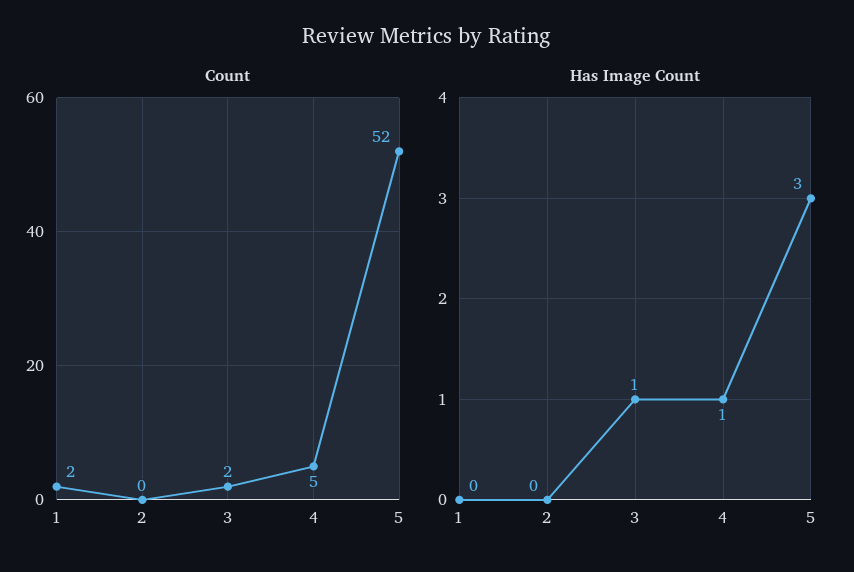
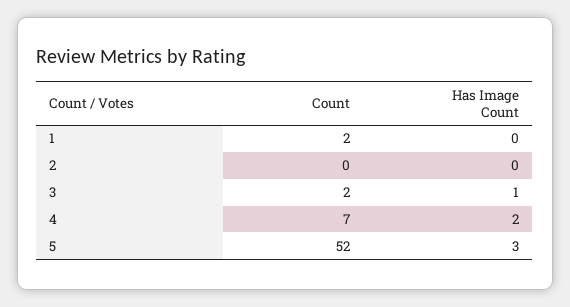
  {
    "Count": {
      "1": 2,
      "2": 0,
      "3": 2,
-     "4": 5,
+     "4": 7,
      "5": 52
    },
    "Has Image Count": {
      "1": 0,
      "2": 0,
      "3": 1,
-     "4": 1,
+     "4": 2,
      "5": 3
    }
  }

